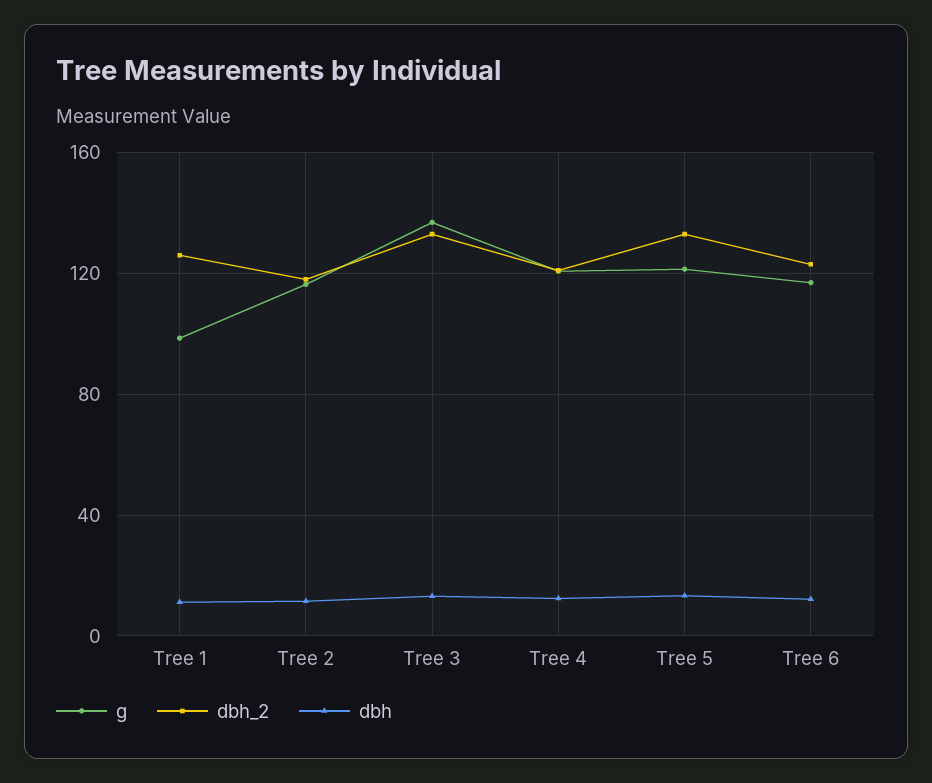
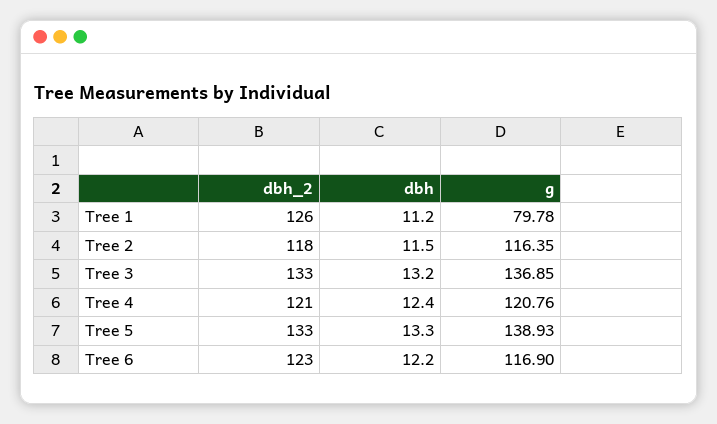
  {
    "g": {
-     "Tree 1": 100,
+     "Tree 1": 79.78,
      "Tree 2": 116.35,
      "Tree 3": 136.85,
      "Tree 4": 120.76,
-     "Tree 5": 120,
+     "Tree 5": 138.93,
      "Tree 6": 116.9
    },
    "dbh_2": {
      "Tree 1": 126,
      "Tree 2": 118,
      "Tree 3": 133,
      "Tree 4": 121,
      "Tree 5": 133,
      "Tree 6": 123
    },
    "dbh": {
      "Tree 1": 11.2,
      "Tree 2": 11.5,
      "Tree 3": 13.2,
      "Tree 4": 12.4,
      "Tree 5": 13.3,
      "Tree 6": 12.2
    }
  }

